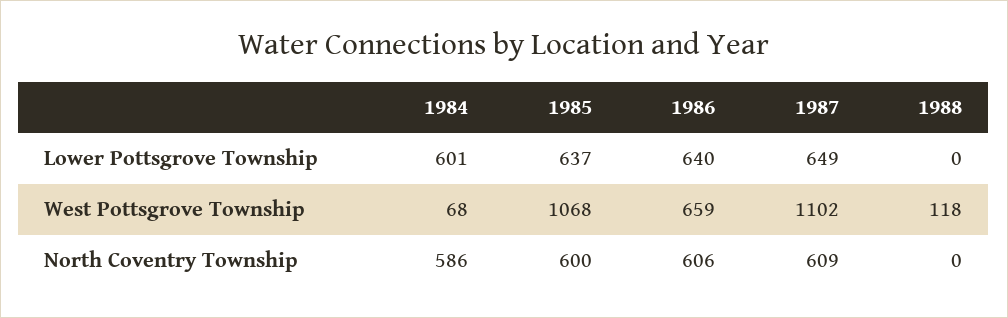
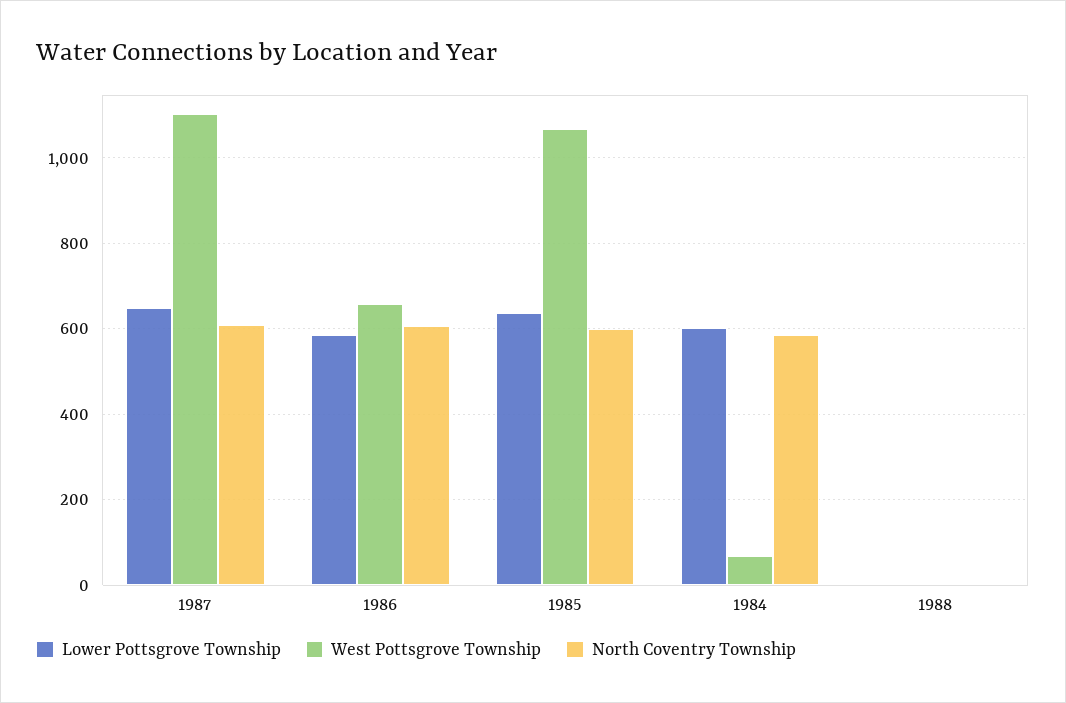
  {
    "Lower Pottsgrove Township": {
      "1984": 601,
      "1985": 637,
-     "1986": 640,
+     "1986": 580,
      "1987": 649,
      "1988": 0
    },
    "West Pottsgrove Township": {
      "1984": 68,
      "1985": 1068,
      "1986": 659,
      "1987": 1102,
-     "1988": 118
+     "1988": 0
    },
    "North Coventry Township": {
      "1984": 586,
      "1985": 600,
      "1986": 606,
      "1987": 609,
      "1988": 0
    }
  }

